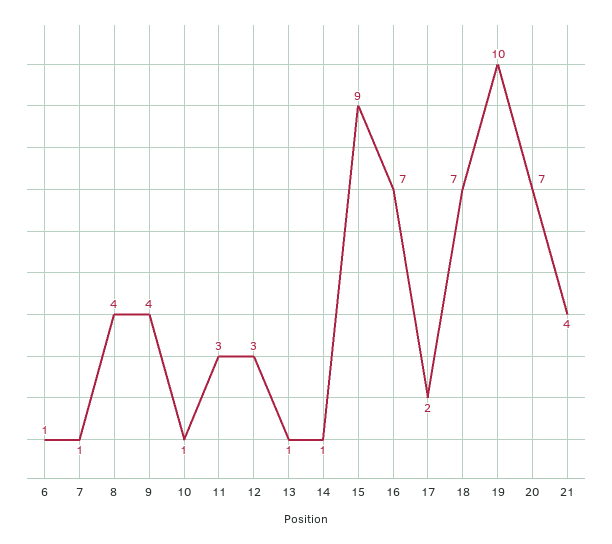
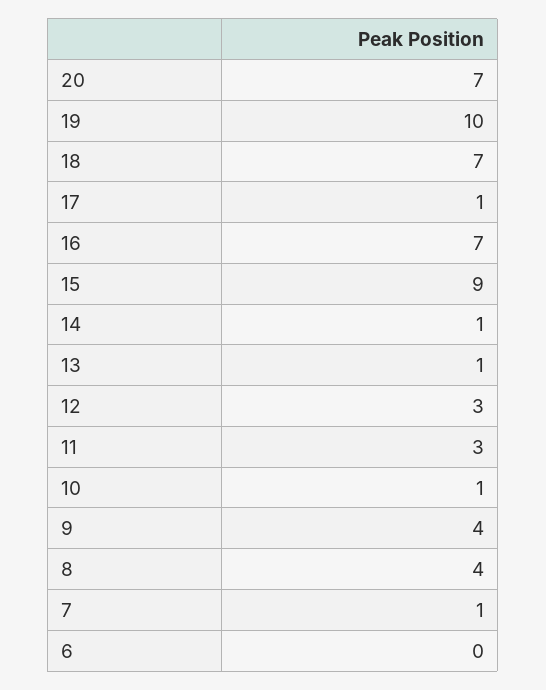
  {
-   "6": 1,
+   "6": 0,
    "7": 1,
    "8": 4,
    "9": 4,
    "10": 1,
    "11": 3,
    "12": 3,
    "13": 1,
    "14": 1,
    "15": 9,
    "16": 7,
-   "17": 2,
+   "17": 1,
    "18": 7,
    "19": 10,
-   "20": 7,
+   "20": 7
-   "21": 4
  }

